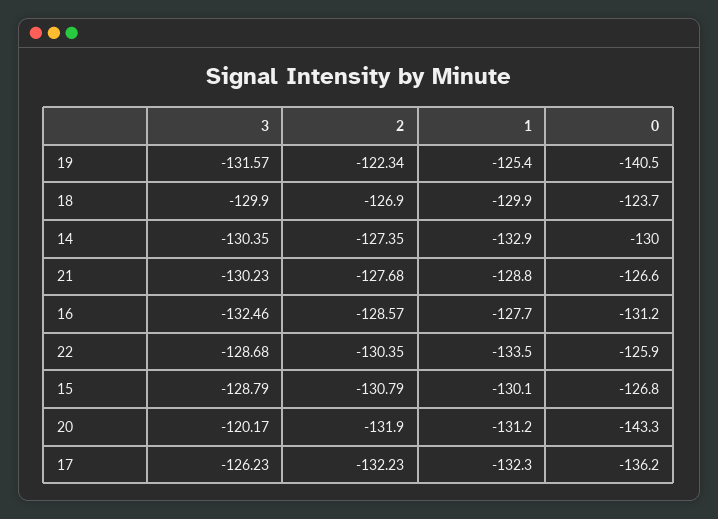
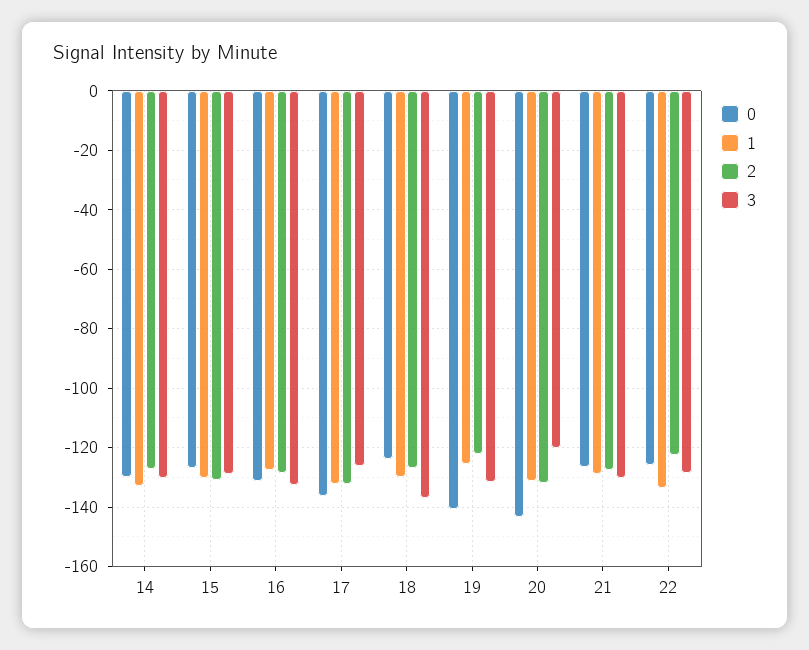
  {
    "3": {
      "19": -131.57,
-     "18": -129.9,
+     "18": -137.5,
      "14": -130.35,
      "21": -130.23,
      "16": -132.46,
      "22": -128.68,
      "15": -128.79,
      "20": -120.17,
      "17": -126.23
    },
    "2": {
      "19": -122.34,
      "18": -126.9,
      "14": -127.35,
      "21": -127.68,
      "16": -128.57,
-     "22": -130.35,
+     "22": -122.5,
      "15": -130.79,
      "20": -131.9,
      "17": -132.23
    },
    "1": {
      "19": -125.4,
      "18": -129.9,
      "14": -132.9,
      "21": -128.8,
      "16": -127.7,
      "22": -133.5,
      "15": -130.1,
      "20": -131.2,
      "17": -132.3
    },
    "0": {
      "19": -140.5,
      "18": -123.7,
      "14": -130,
      "21": -126.6,
      "16": -131.2,
      "22": -125.9,
      "15": -126.8,
      "20": -143.3,
      "17": -136.2
    }
  }

